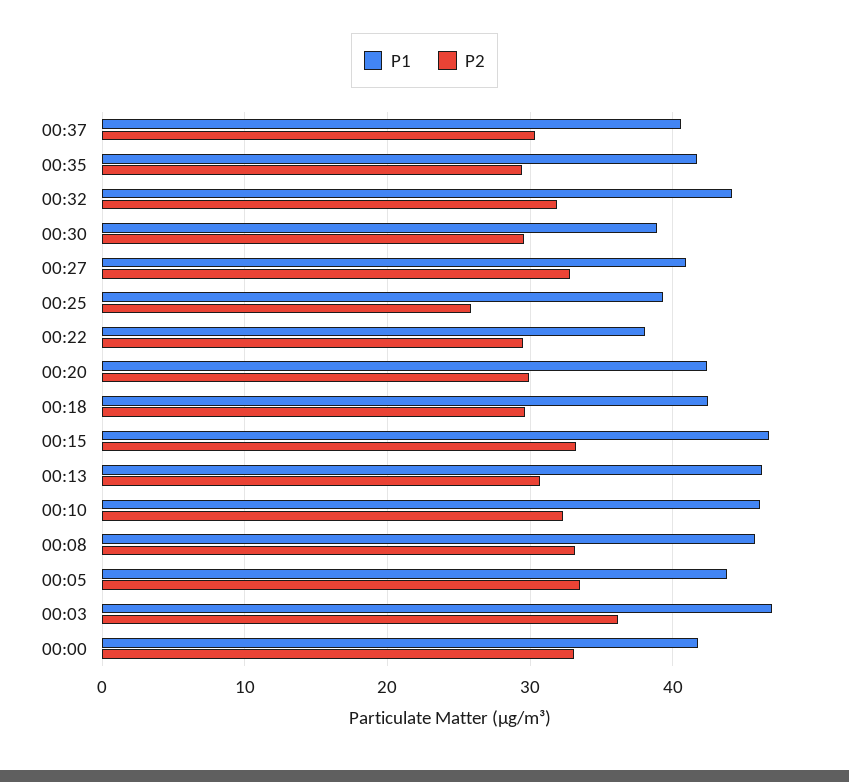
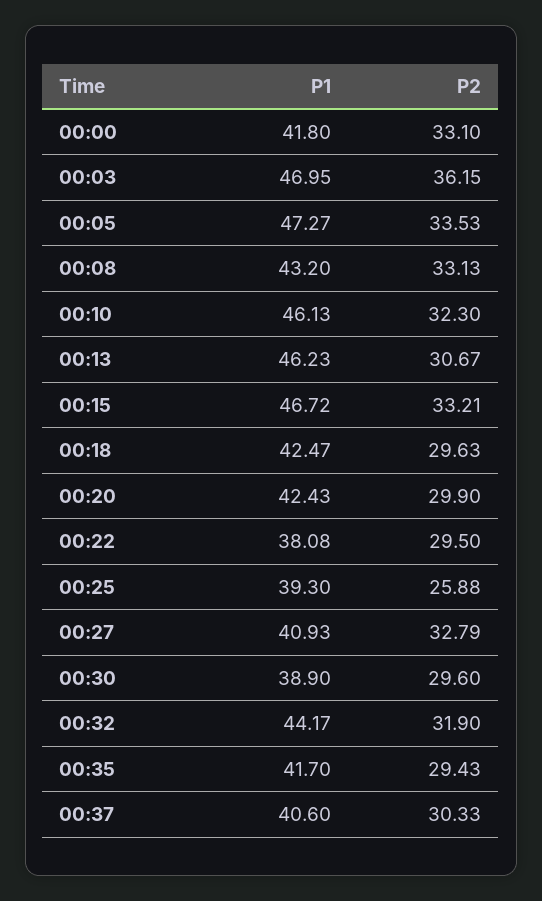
  {
    "P1": {
      "00:37": 40.6,
      "00:35": 41.7,
      "00:32": 44.17,
      "00:30": 38.9,
      "00:27": 40.93,
      "00:25": 39.3,
      "00:22": 38.08,
      "00:20": 42.43,
      "00:18": 42.47,
      "00:15": 46.72,
      "00:13": 46.23,
      "00:10": 46.13,
-     "00:08": 46,
+     "00:08": 43.2,
-     "00:05": 44,
+     "00:05": 47.27,
      "00:03": 46.95,
      "00:00": 41.8
    },
    "P2": {
      "00:37": 30.33,
      "00:35": 29.43,
      "00:32": 31.9,
      "00:30": 29.6,
      "00:27": 32.79,
      "00:25": 25.88,
      "00:22": 29.5,
      "00:20": 29.9,
      "00:18": 29.63,
      "00:15": 33.21,
      "00:13": 30.67,
      "00:10": 32.3,
      "00:08": 33.13,
      "00:05": 33.53,
      "00:03": 36.15,
      "00:00": 33.1
    }
  }

